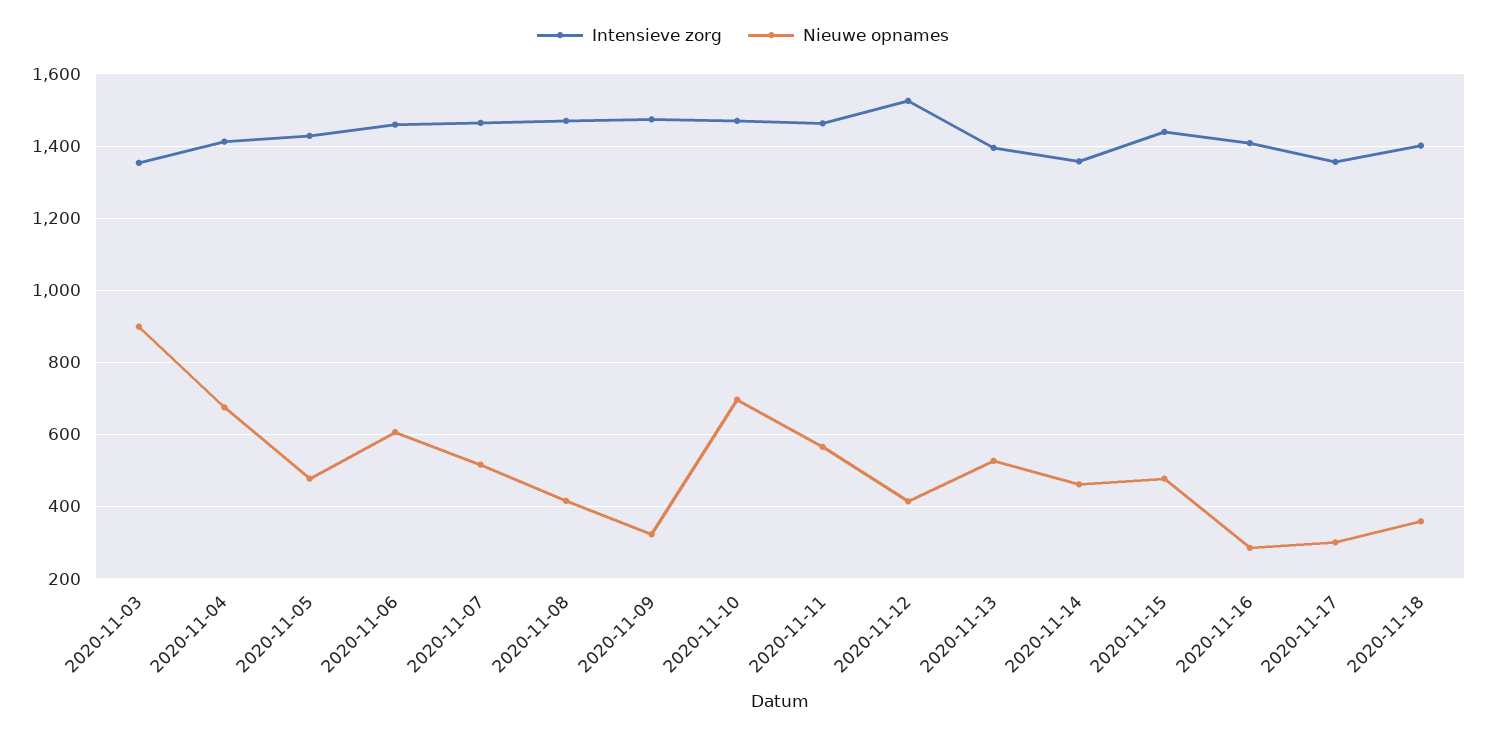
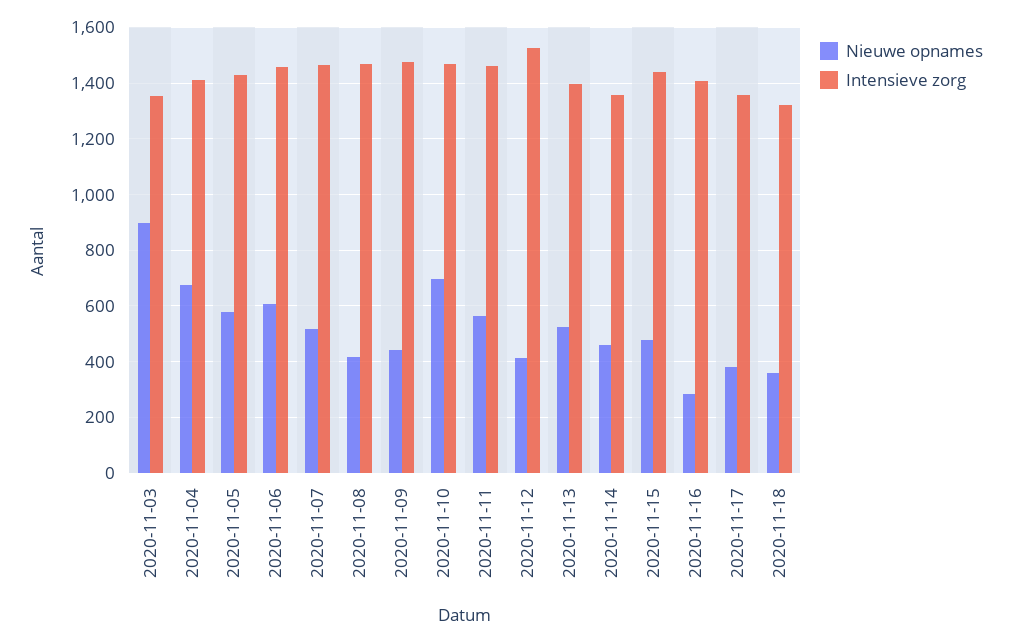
  {
    "Intensieve zorg": {
      "2020-11-03": 1360,
      "2020-11-04": 1420,
      "2020-11-05": 1420,
      "2020-11-06": 1460,
      "2020-11-07": 1460,
      "2020-11-08": 1480,
      "2020-11-09": 1480,
      "2020-11-10": 1480,
      "2020-11-11": 1460,
      "2020-11-12": 1520,
      "2020-11-13": 1400,
      "2020-11-14": 1360,
      "2020-11-15": 1440,
      "2020-11-16": 1400,
      "2020-11-17": 1360,
-     "2020-11-18": 1400
+     "2020-11-18": 1325
    },
    "Nieuwe opnames": {
      "2020-11-03": 900,
      "2020-11-04": 680,
-     "2020-11-05": 480,
+     "2020-11-05": 575,
      "2020-11-06": 600,
      "2020-11-07": 520,
      "2020-11-08": 420,
-     "2020-11-09": 320,
+     "2020-11-09": 450,
      "2020-11-10": 700,
      "2020-11-11": 560,
      "2020-11-12": 420,
      "2020-11-13": 520,
      "2020-11-14": 460,
      "2020-11-15": 480,
      "2020-11-16": 280,
-     "2020-11-17": 300,
+     "2020-11-17": 375,
      "2020-11-18": 360
    }
  }

